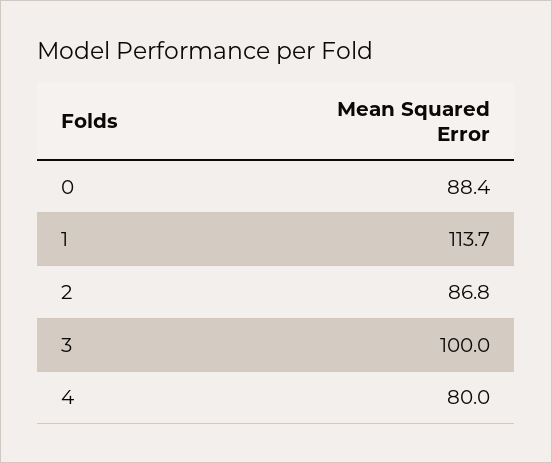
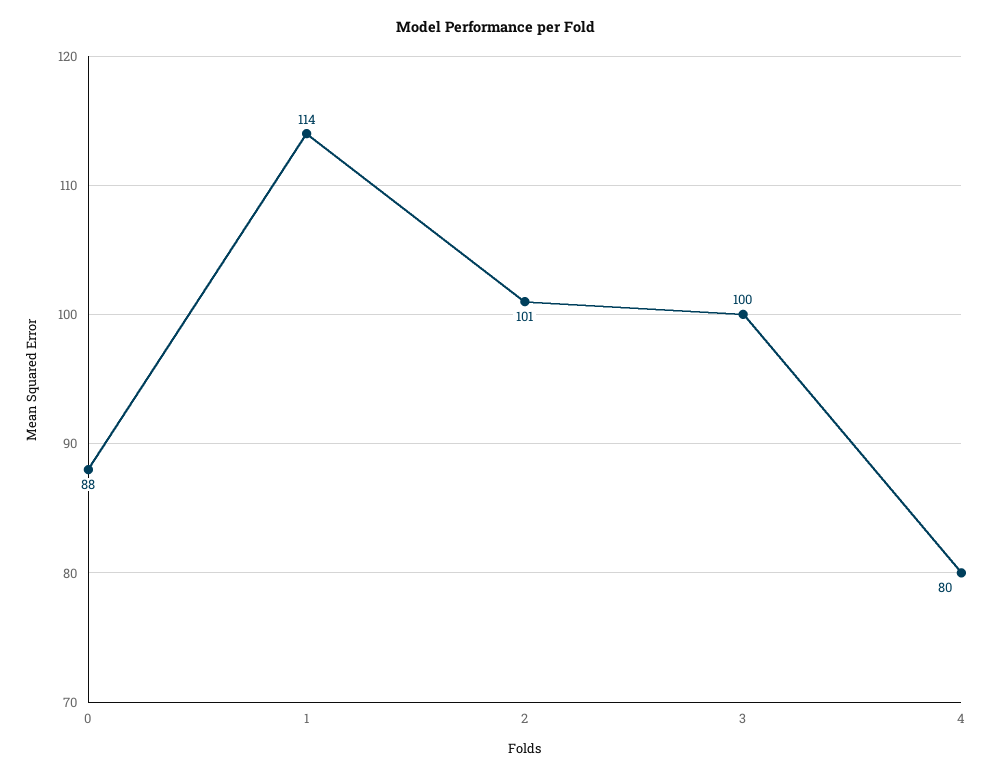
  {
    "0": 88.4,
    "1": 113.7,
-   "2": 86.8,
+   "2": 101,
    "3": 100,
    "4": 80
  }

